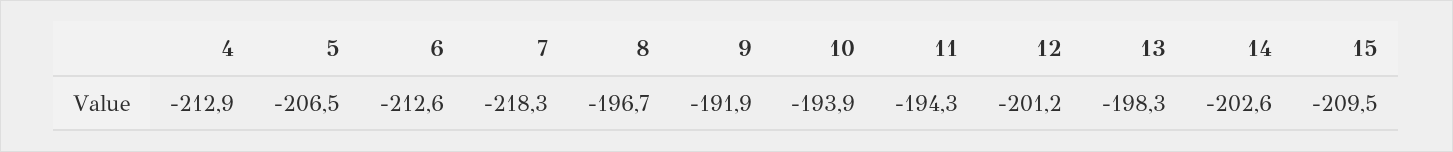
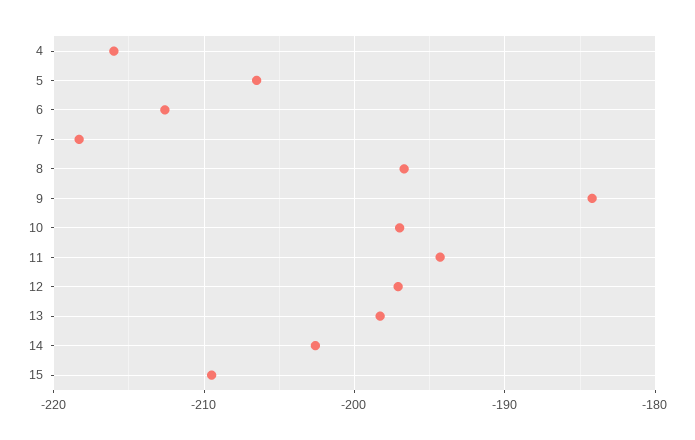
  {
-   "4": -212.9,
+   "4": -216,
    "5": -206.5,
    "6": -212.6,
    "7": -218.3,
    "8": -196.7,
-   "9": -191.9,
+   "9": -184,
-   "10": -193.9,
+   "10": -197,
    "11": -194.3,
-   "12": -201.2,
+   "12": -197,
    "13": -198.3,
    "14": -202.6,
    "15": -209.5
  }

